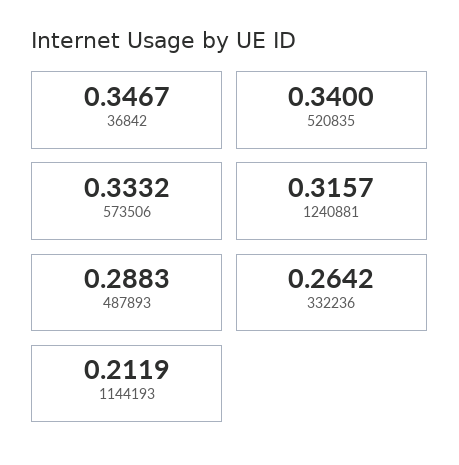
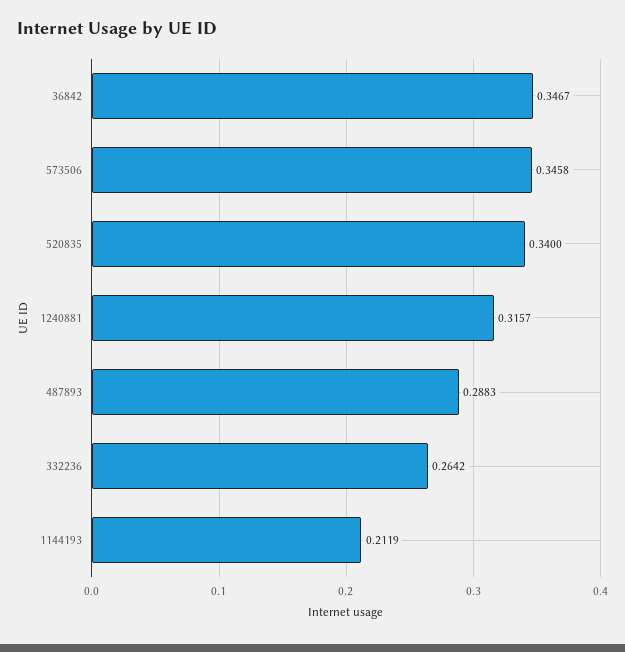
  {
    "36842": 0.3467,
    "520835": 0.34,
-   "573506": 0.3332,
+   "573506": 0.3458,
    "1240881": 0.3157,
    "487893": 0.2883,
    "332236": 0.2642,
    "1144193": 0.2119
  }

